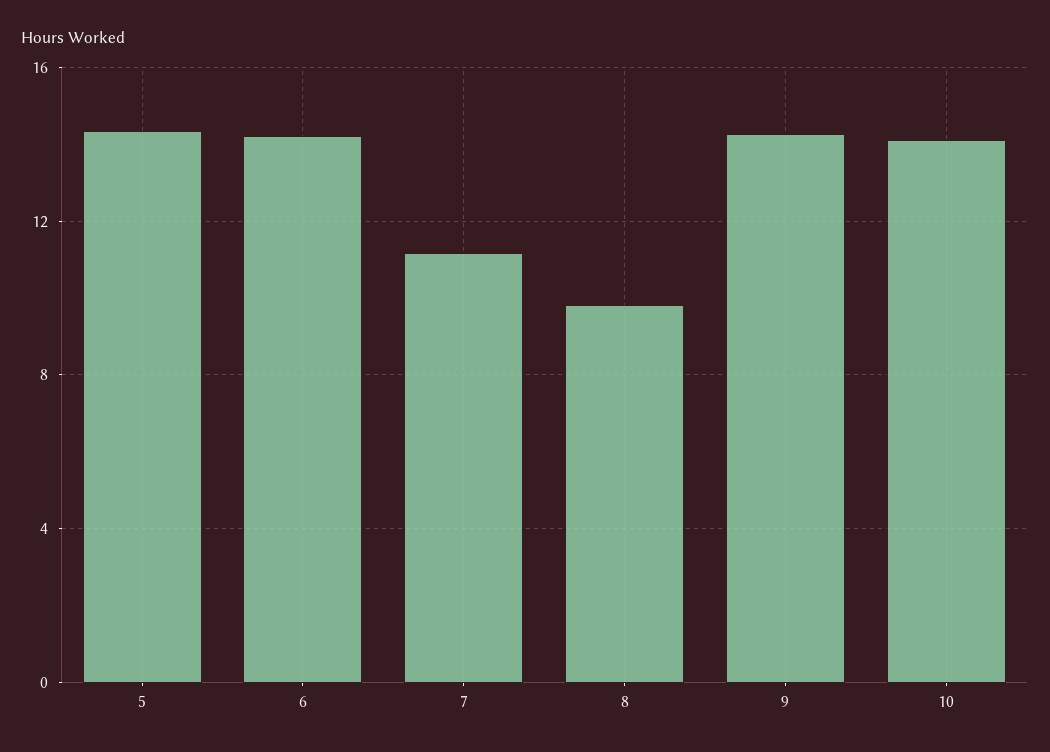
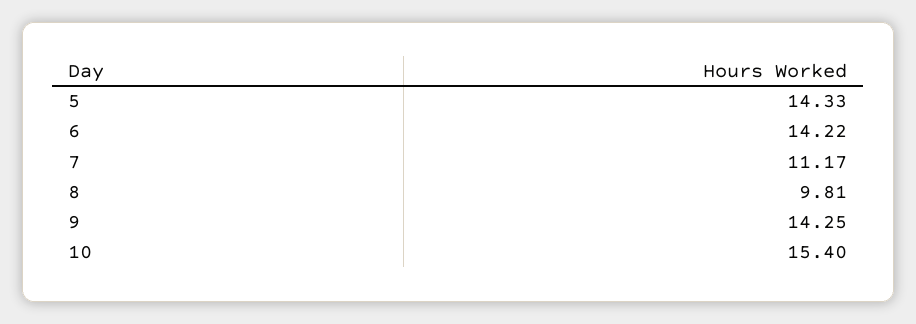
  {
    "5": 14.33,
    "6": 14.22,
    "7": 11.17,
    "8": 9.81,
    "9": 14.25,
-   "10": 14
+   "10": 15.4
  }

